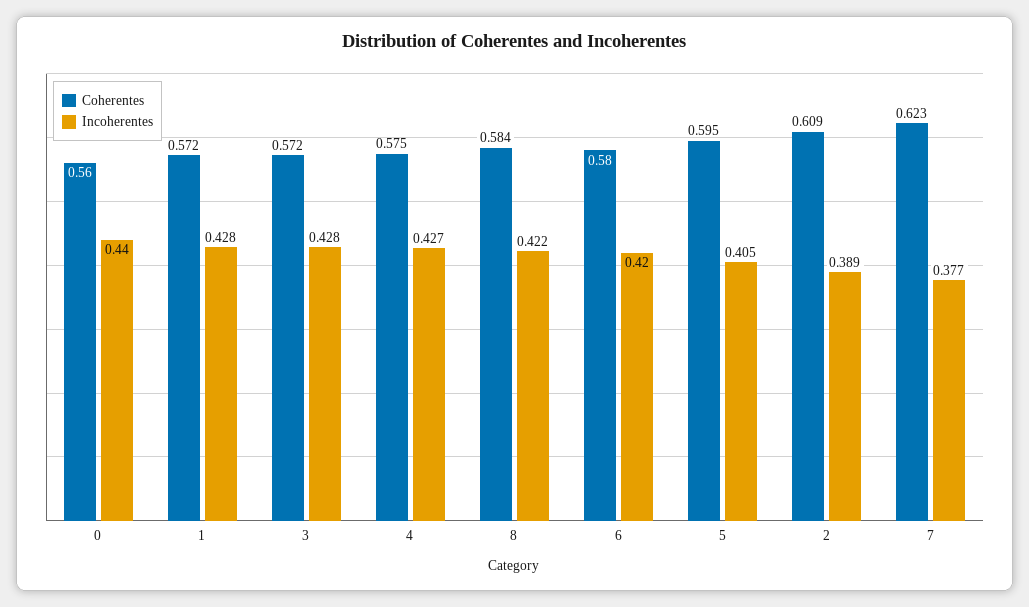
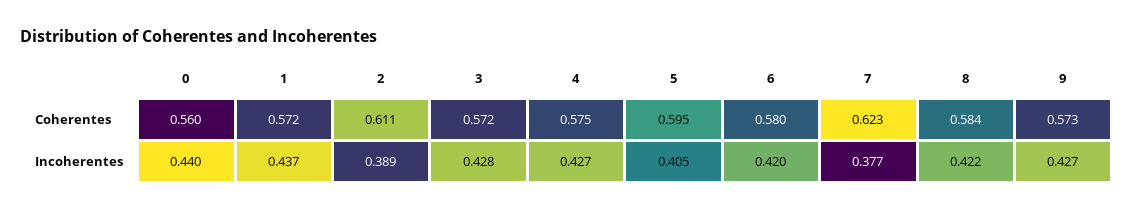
  {
    "Coherentes": {
      "0": 0.56,
      "1": 0.572,
      "3": 0.572,
      "4": 0.575,
      "8": 0.584,
      "6": 0.58,
      "5": 0.595,
-     "2": 0.609,
+     "2": 0.611,
-     "7": 0.623
+     "7": 0.623,
+     "9": 0.573
    },
    "Incoherentes": {
      "0": 0.44,
-     "1": 0.428,
+     "1": 0.437,
      "3": 0.428,
      "4": 0.427,
      "8": 0.422,
      "6": 0.42,
      "5": 0.405,
      "2": 0.389,
-     "7": 0.377
+     "7": 0.377,
+     "9": 0.427
    }
  }

